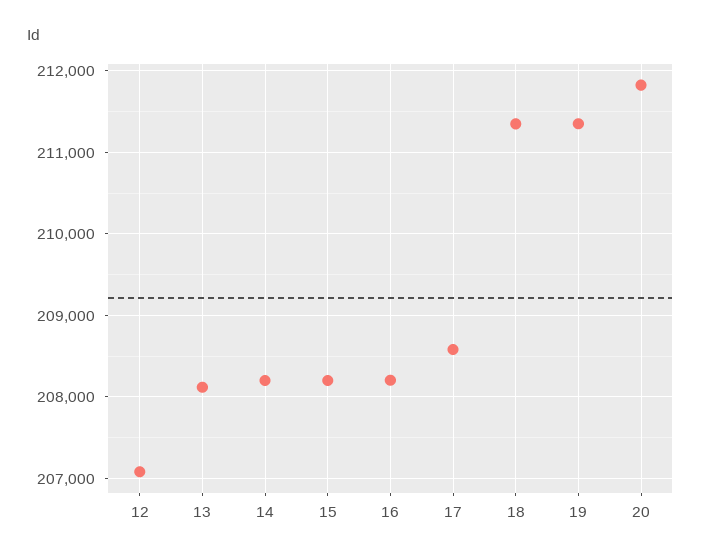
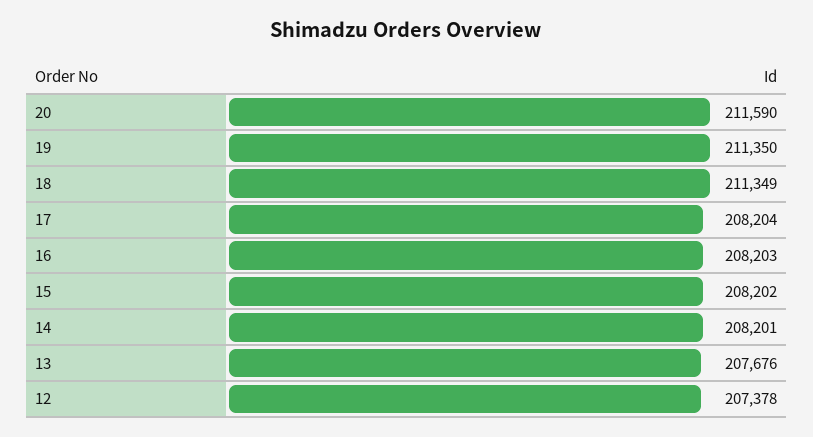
  {
-   "12": 207100,
+   "12": 207378,
-   "13": 208100,
+   "13": 207676,
    "14": 208201,
    "15": 208202,
    "16": 208203,
-   "17": 208600,
+   "17": 208204,
    "18": 211349,
    "19": 211350,
-   "20": 211800
+   "20": 211590
  }

